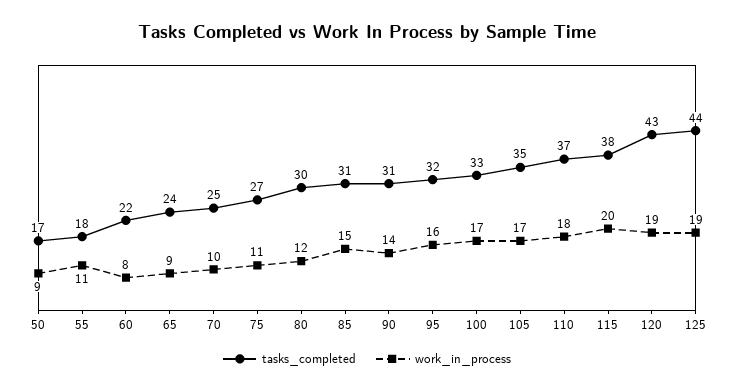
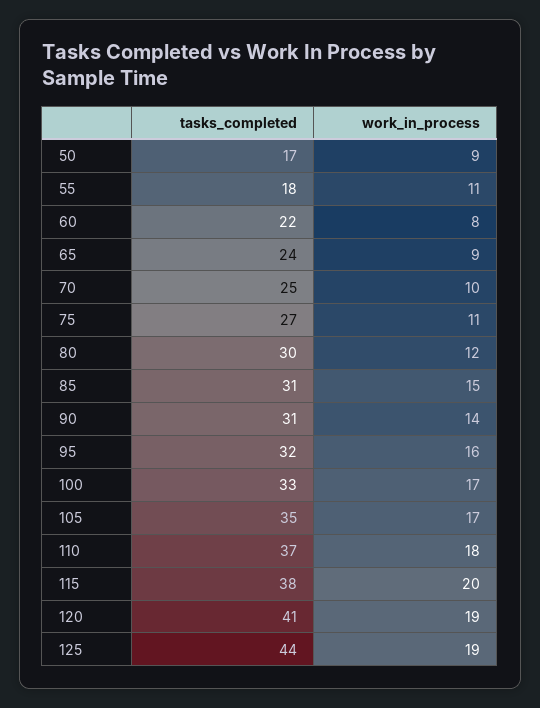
  {
    "tasks_completed": {
      "50": 17,
      "55": 18,
      "60": 22,
      "65": 24,
      "70": 25,
      "75": 27,
      "80": 30,
      "85": 31,
      "90": 31,
      "95": 32,
      "100": 33,
      "105": 35,
      "110": 37,
      "115": 38,
-     "120": 43,
+     "120": 41,
      "125": 44
    },
    "work_in_process": {
      "50": 9,
      "55": 11,
      "60": 8,
      "65": 9,
      "70": 10,
      "75": 11,
      "80": 12,
      "85": 15,
      "90": 14,
      "95": 16,
      "100": 17,
      "105": 17,
      "110": 18,
      "115": 20,
      "120": 19,
      "125": 19
    }
  }

